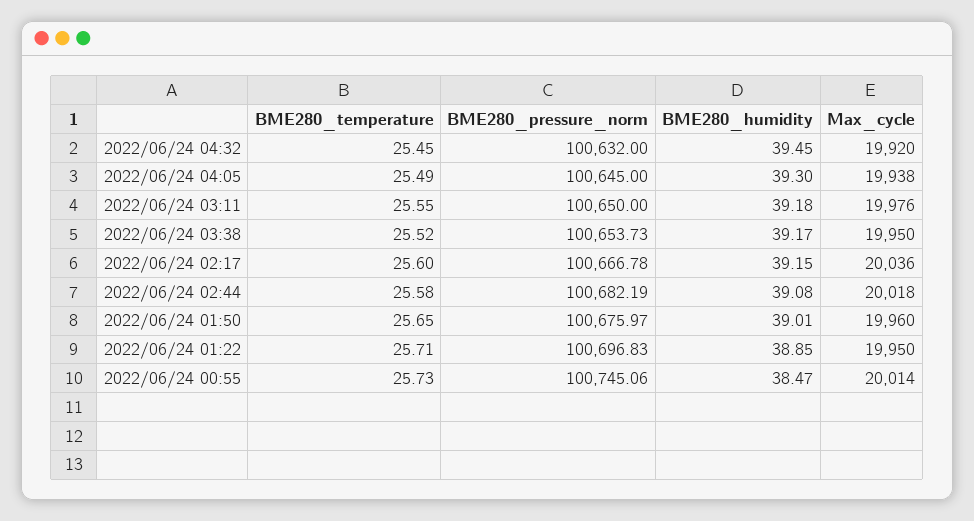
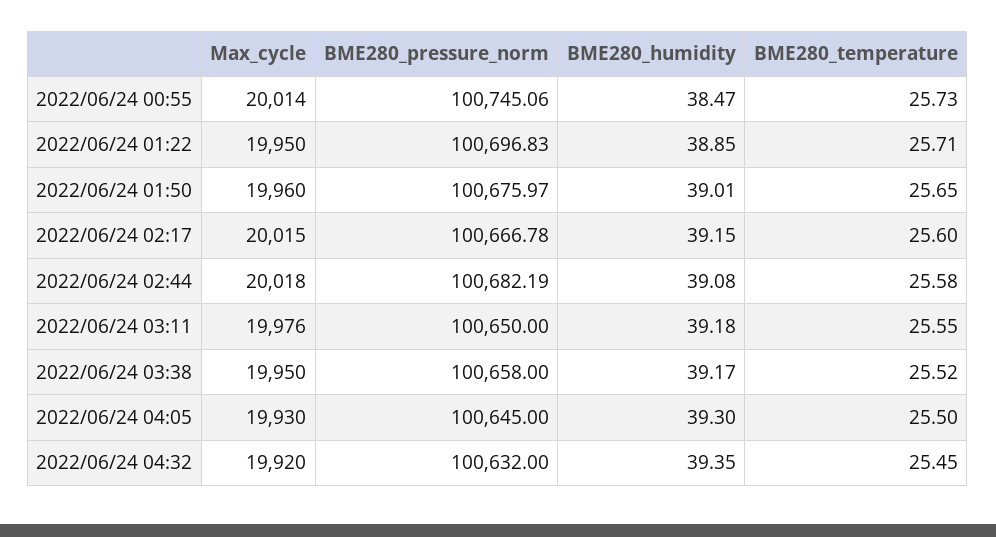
  {
    "BME280_temperature": {
      "2022/06/24 04:32": 25.45,
-     "2022/06/24 04:05": 25.49,
+     "2022/06/24 04:05": 25.5,
      "2022/06/24 03:11": 25.55,
      "2022/06/24 03:38": 25.52,
      "2022/06/24 02:17": 25.6,
      "2022/06/24 02:44": 25.58,
      "2022/06/24 01:50": 25.65,
      "2022/06/24 01:22": 25.71,
      "2022/06/24 00:55": 25.73
    },
    "BME280_pressure_norm": {
      "2022/06/24 04:32": 100632,
      "2022/06/24 04:05": 100645,
      "2022/06/24 03:11": 100650,
-     "2022/06/24 03:38": 100653.73,
+     "2022/06/24 03:38": 100658,
      "2022/06/24 02:17": 100666.78,
      "2022/06/24 02:44": 100682.19,
      "2022/06/24 01:50": 100675.97,
      "2022/06/24 01:22": 100696.83,
      "2022/06/24 00:55": 100745.06
    },
    "BME280_humidity": {
-     "2022/06/24 04:32": 39.45,
+     "2022/06/24 04:32": 39.35,
      "2022/06/24 04:05": 39.3,
      "2022/06/24 03:11": 39.18,
      "2022/06/24 03:38": 39.17,
      "2022/06/24 02:17": 39.15,
      "2022/06/24 02:44": 39.08,
      "2022/06/24 01:50": 39.01,
      "2022/06/24 01:22": 38.85,
      "2022/06/24 00:55": 38.47
    },
    "Max_cycle": {
      "2022/06/24 04:32": 19920,
-     "2022/06/24 04:05": 19938,
+     "2022/06/24 04:05": 19930,
      "2022/06/24 03:11": 19976,
      "2022/06/24 03:38": 19950,
-     "2022/06/24 02:17": 20036,
+     "2022/06/24 02:17": 20015,
      "2022/06/24 02:44": 20018,
      "2022/06/24 01:50": 19960,
      "2022/06/24 01:22": 19950,
      "2022/06/24 00:55": 20014
    }
  }

